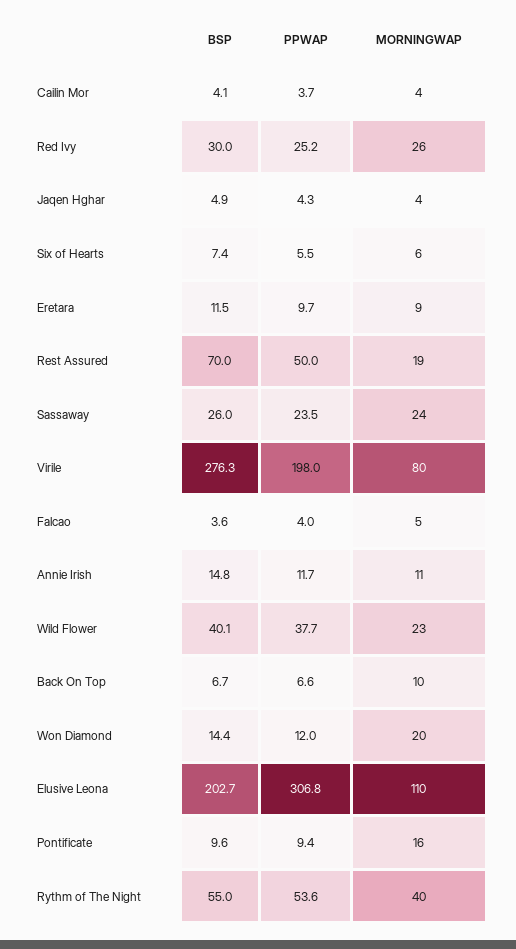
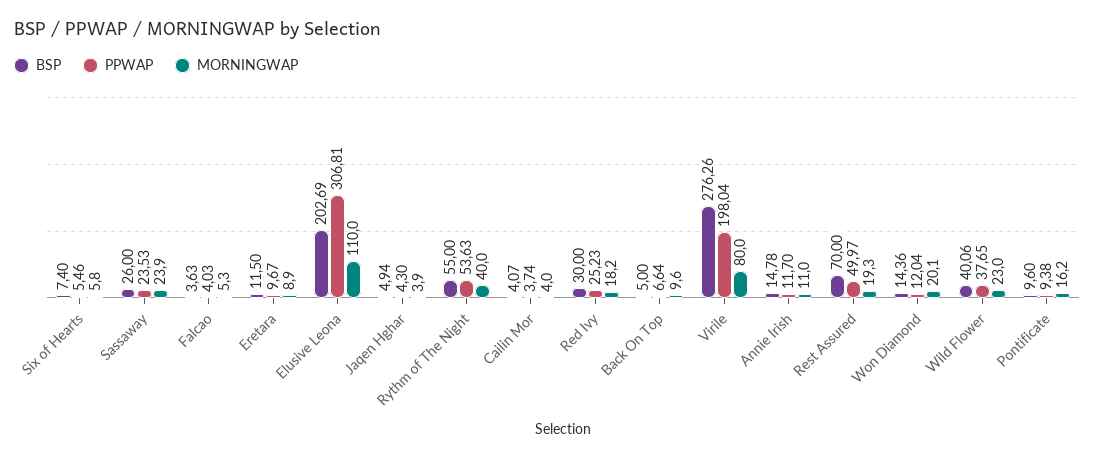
  {
    "BSP": {
      "Cailin Mor": 4.07,
      "Red Ivy": 30,
      "Jaqen Hghar": 4.94,
      "Six of Hearts": 7.4,
      "Eretara": 11.5,
      "Rest Assured": 70,
      "Sassaway": 26,
      "Virile": 276.26,
      "Falcao": 3.63,
      "Annie Irish": 14.78,
      "Wild Flower": 40.06,
-     "Back On Top": 6.7,
+     "Back On Top": 5,
      "Won Diamond": 14.36,
      "Elusive Leona": 202.69,
      "Pontificate": 9.6,
      "Rythm of The Night": 55
    },
    "PPWAP": {
      "Cailin Mor": 3.74,
      "Red Ivy": 25.23,
      "Jaqen Hghar": 4.3,
      "Six of Hearts": 5.46,
      "Eretara": 9.67,
      "Rest Assured": 49.97,
      "Sassaway": 23.53,
      "Virile": 198.04,
      "Falcao": 4.03,
      "Annie Irish": 11.7,
      "Wild Flower": 37.65,
      "Back On Top": 6.64,
      "Won Diamond": 12.04,
      "Elusive Leona": 306.81,
      "Pontificate": 9.38,
      "Rythm of The Night": 53.63
    },
    "MORNINGWAP": {
      "Cailin Mor": 4,
-     "Red Ivy": 26,
+     "Red Ivy": 18.2,
      "Jaqen Hghar": 3.9,
      "Six of Hearts": 5.8,
      "Eretara": 8.9,
      "Rest Assured": 19.3,
      "Sassaway": 23.9,
      "Virile": 80,
      "Falcao": 5.3,
      "Annie Irish": 11,
      "Wild Flower": 23,
      "Back On Top": 9.6,
      "Won Diamond": 20.1,
      "Elusive Leona": 110,
      "Pontificate": 16.2,
      "Rythm of The Night": 40
    }
  }

